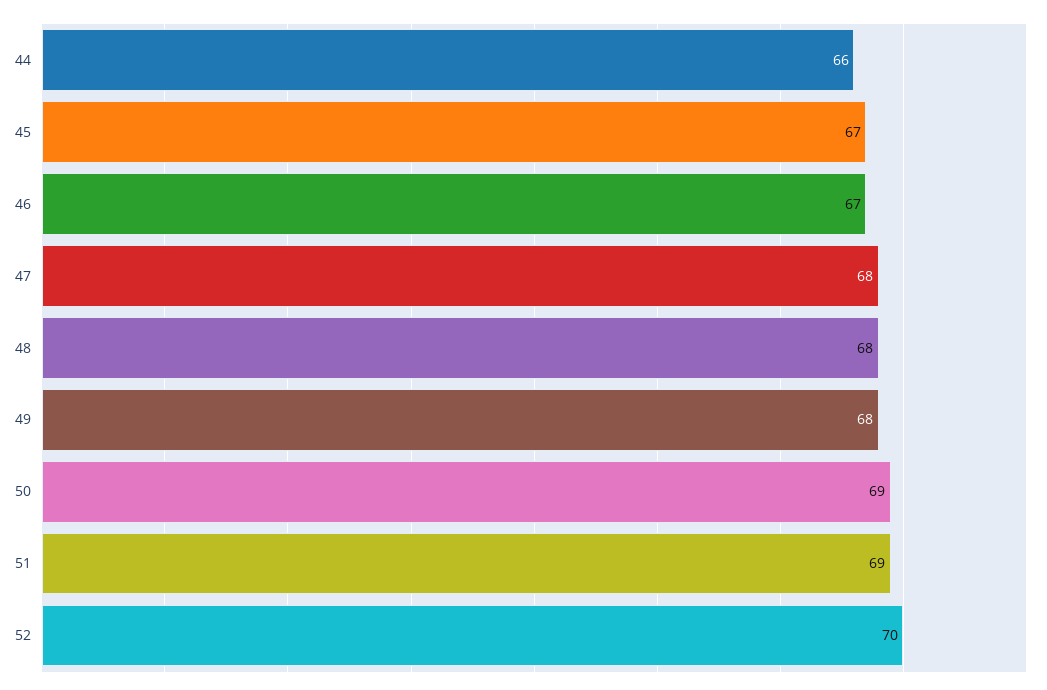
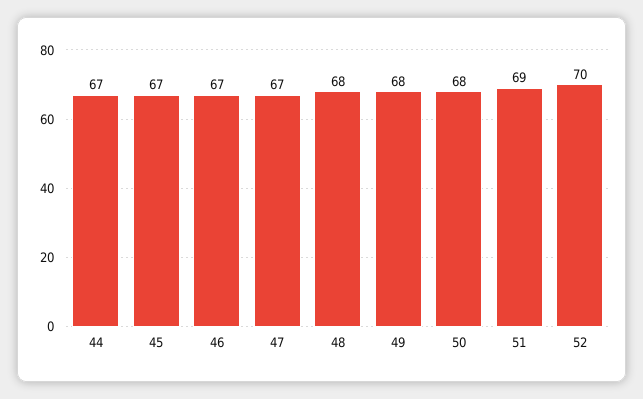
  {
-   "44": 66,
+   "44": 67,
    "45": 67,
    "46": 67,
-   "47": 68,
+   "47": 67,
    "48": 68,
    "49": 68,
-   "50": 69,
+   "50": 68,
    "51": 69,
    "52": 70
  }

